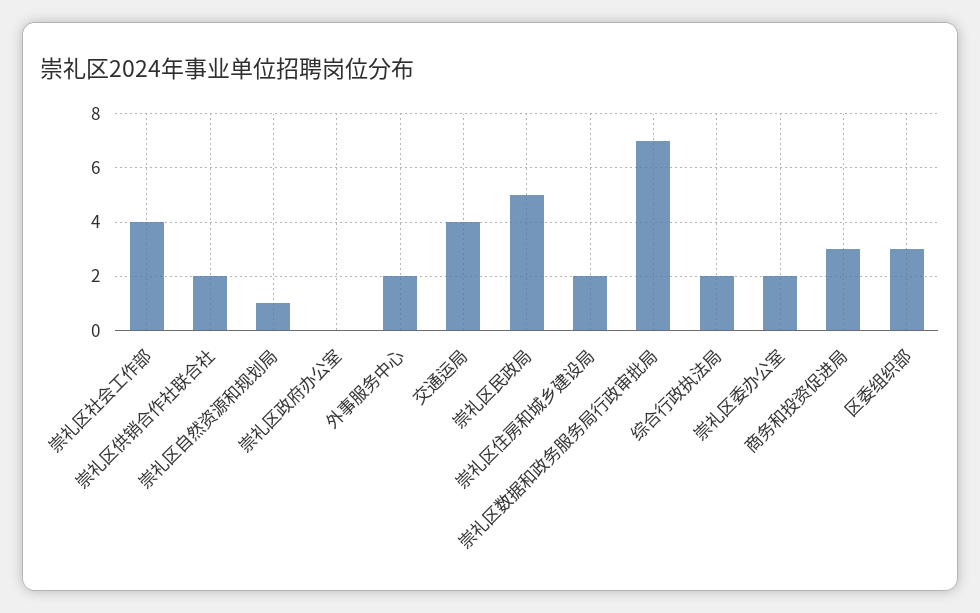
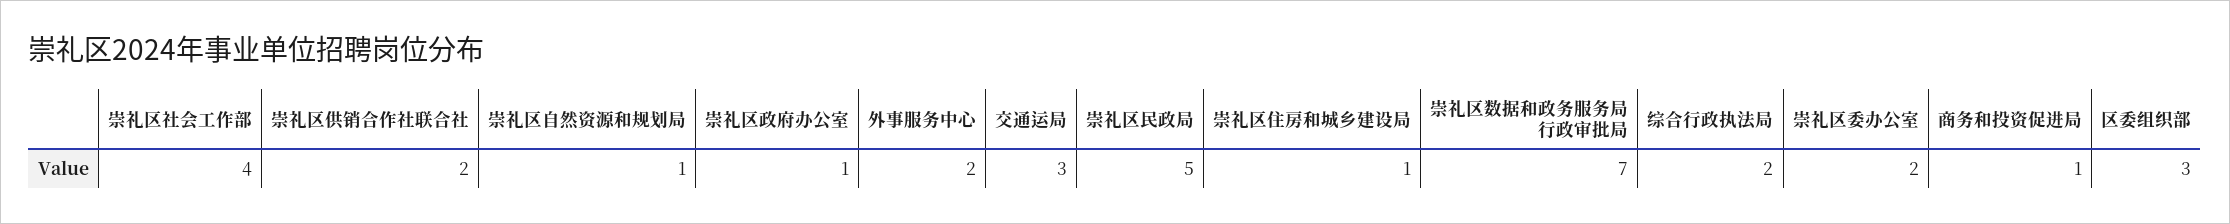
  {
    "崇礼区社会工作部": 4,
    "崇礼区供销合作社联合社": 2,
    "崇礼区自然资源和规划局": 1,
-   "崇礼区政府办公室": 0,
+   "崇礼区政府办公室": 1,
    "外事服务中心": 2,
-   "交通运局": 4,
+   "交通运局": 3,
    "崇礼区民政局": 5,
-   "崇礼区住房和城乡建设局": 2,
+   "崇礼区住房和城乡建设局": 1,
    "崇礼区数据和政务服务局行政审批局": 7,
    "综合行政执法局": 2,
    "崇礼区委办公室": 2,
-   "商务和投资促进局": 3,
+   "商务和投资促进局": 1,
    "区委组织部": 3
  }

